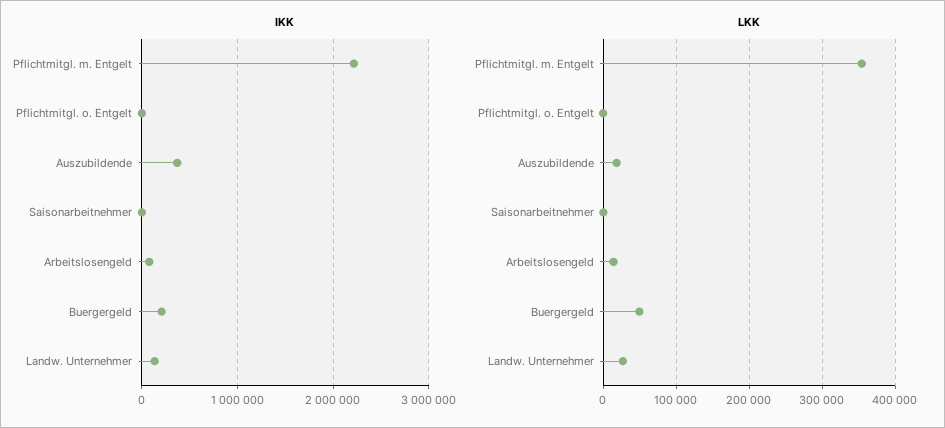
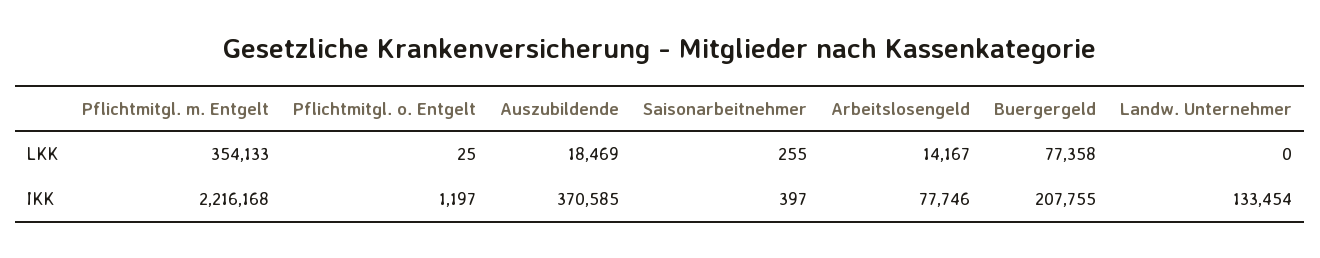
  {
    "IKK": {
      "Pflichtmitgl. m. Entgelt": 2216168,
      "Pflichtmitgl. o. Entgelt": 1197,
      "Auszubildende": 370585,
      "Saisonarbeitnehmer": 397,
      "Arbeitslosengeld": 77746,
      "Buergergeld": 207755,
      "Landw. Unternehmer": 133454
    },
    "LKK": {
      "Pflichtmitgl. m. Entgelt": 354133,
      "Pflichtmitgl. o. Entgelt": 25,
      "Auszubildende": 18469,
      "Saisonarbeitnehmer": 255,
      "Arbeitslosengeld": 14167,
-     "Buergergeld": 50000,
+     "Buergergeld": 77358,
-     "Landw. Unternehmer": 30000
+     "Landw. Unternehmer": 0
    }
  }

